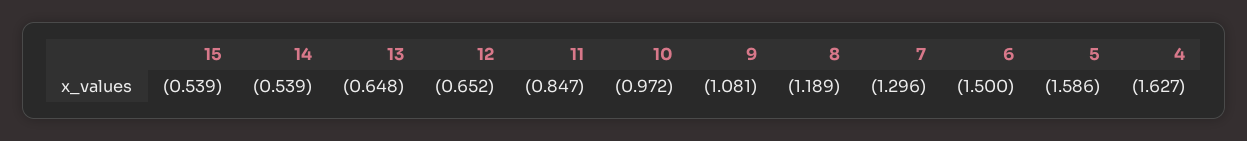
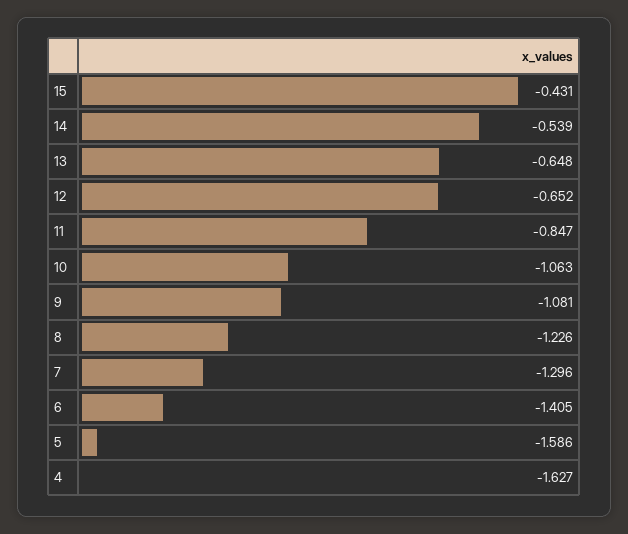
  {
-   "15": -0.539,
+   "15": -0.431,
    "14": -0.539,
    "13": -0.648,
    "12": -0.652,
    "11": -0.847,
-   "10": -0.972,
+   "10": -1.063,
    "9": -1.081,
-   "8": -1.189,
+   "8": -1.226,
    "7": -1.296,
-   "6": -1.5,
+   "6": -1.405,
    "5": -1.586,
    "4": -1.627
  }

